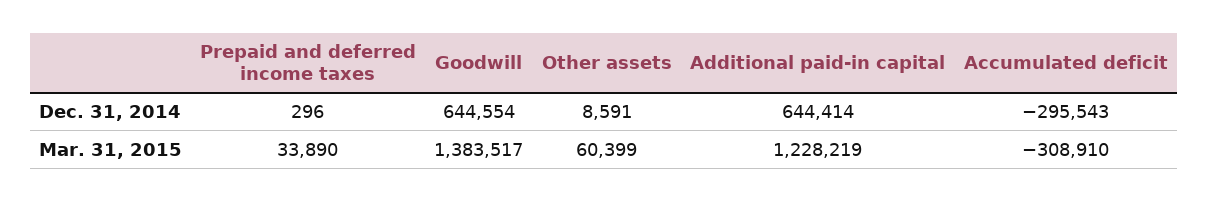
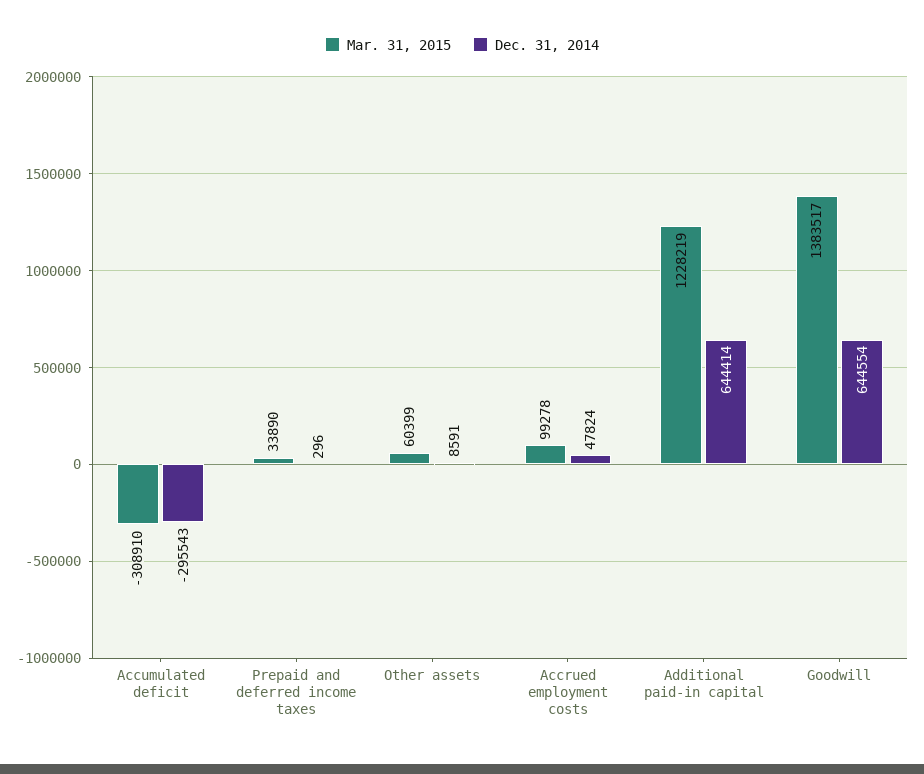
  {
    "Dec. 31, 2014": {
      "Prepaid and deferred income taxes": 296,
      "Goodwill": 644554,
      "Other assets": 8591,
      "Additional paid-in capital": 644414,
-     "Accumulated deficit": -295543
+     "Accumulated deficit": -295543,
+     "Accrued employment costs": 47824
    },
    "Mar. 31, 2015": {
      "Prepaid and deferred income taxes": 33890,
      "Goodwill": 1383517,
      "Other assets": 60399,
      "Additional paid-in capital": 1228219,
-     "Accumulated deficit": -308910
+     "Accumulated deficit": -308910,
+     "Accrued employment costs": 99278
    }
  }

